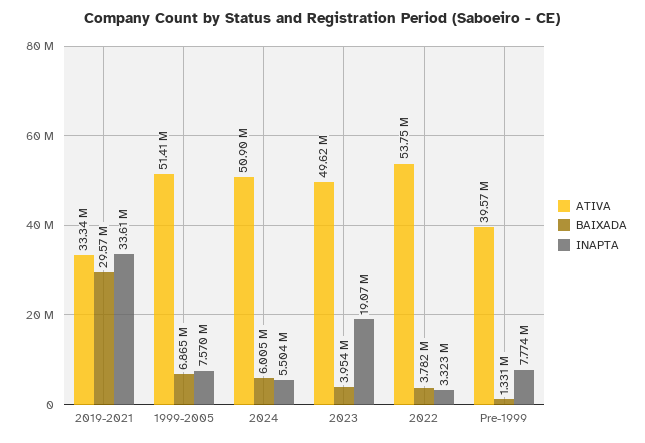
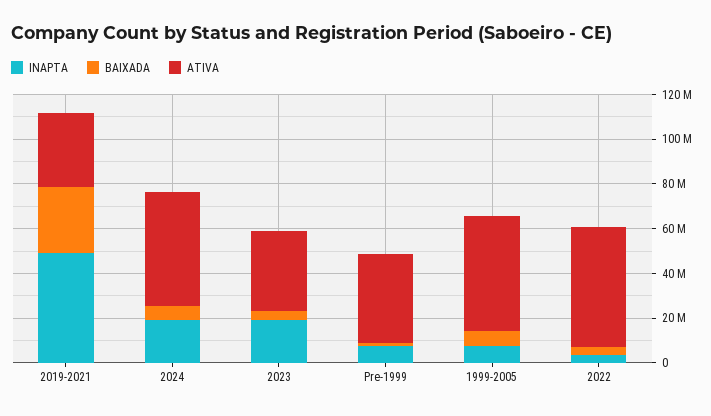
  {
    "ATIVA": {
      "2019-2021": 33340000,
      "1999-2005": 51410000,
      "2024": 50900000,
-     "2023": 49620000,
+     "2023": 35000000,
      "2022": 53750000,
      "Pre-1999": 39570000
    },
    "BAIXADA": {
      "2019-2021": 29570000,
      "1999-2005": 6865000,
      "2024": 6005000,
      "2023": 3954000,
      "2022": 3782000,
      "Pre-1999": 1331000
    },
    "INAPTA": {
-     "2019-2021": 33610000,
+     "2019-2021": 50000000,
      "1999-2005": 7570000,
-     "2024": 5504000,
+     "2024": 20000000,
      "2023": 19070000,
      "2022": 3323000,
      "Pre-1999": 7774000
    }
  }

